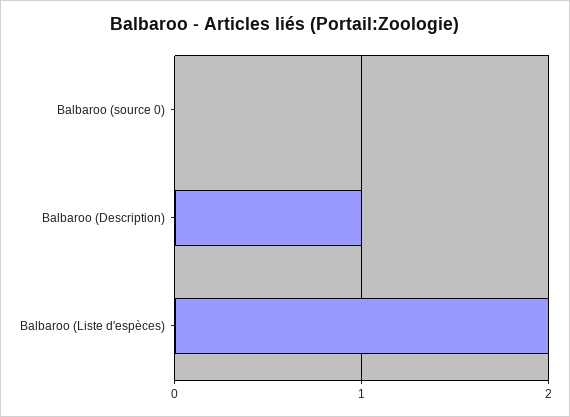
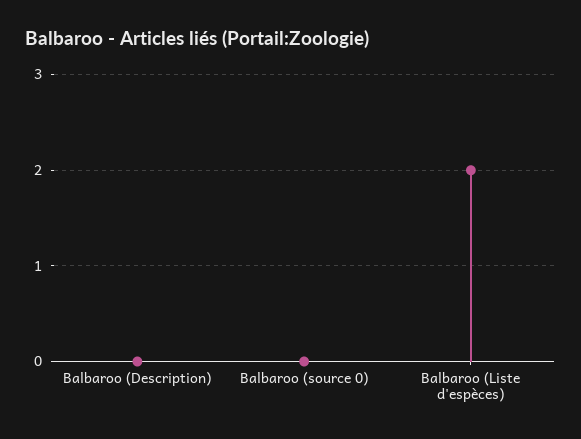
  {
    "Balbaroo (source 0)": 0,
-   "Balbaroo (Description)": 1,
+   "Balbaroo (Description)": 0,
    "Balbaroo (Liste d'espèces)": 2
  }

